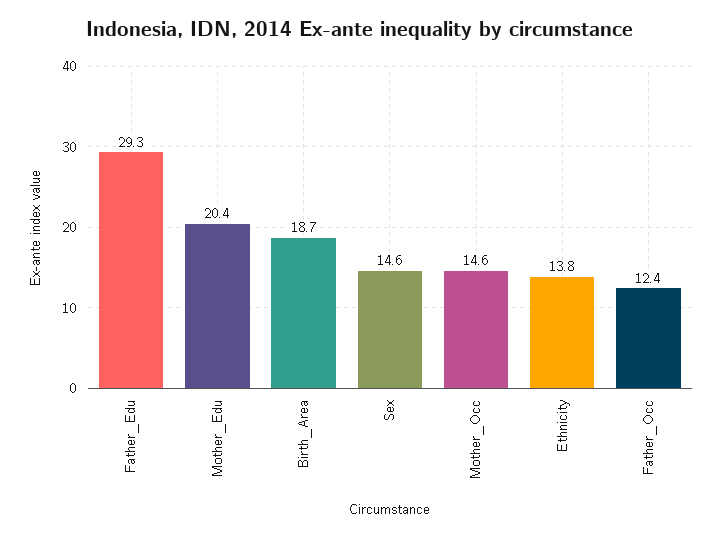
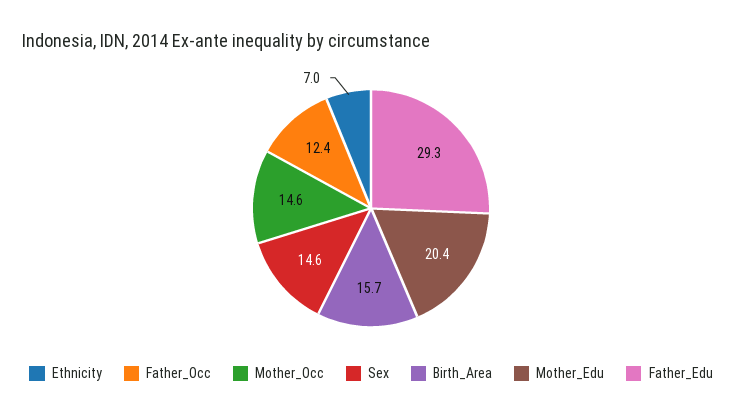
  {
    "Father_Edu": 29.3,
    "Mother_Edu": 20.4,
-   "Birth_Area": 18.7,
+   "Birth_Area": 15.7,
    "Sex": 14.6,
    "Mother_Occ": 14.6,
-   "Ethnicity": 13.8,
+   "Ethnicity": 7,
    "Father_Occ": 12.4
  }

